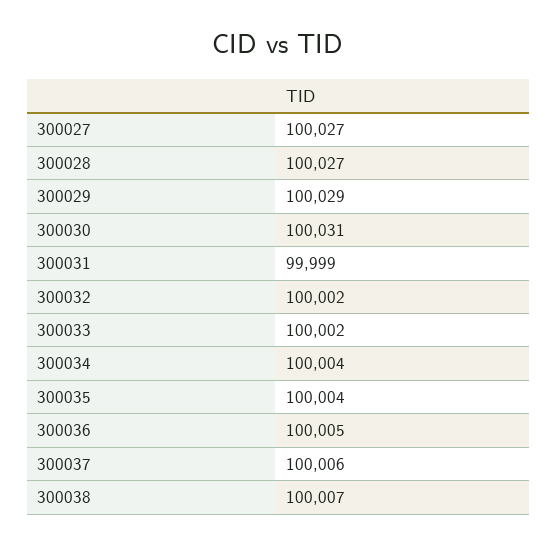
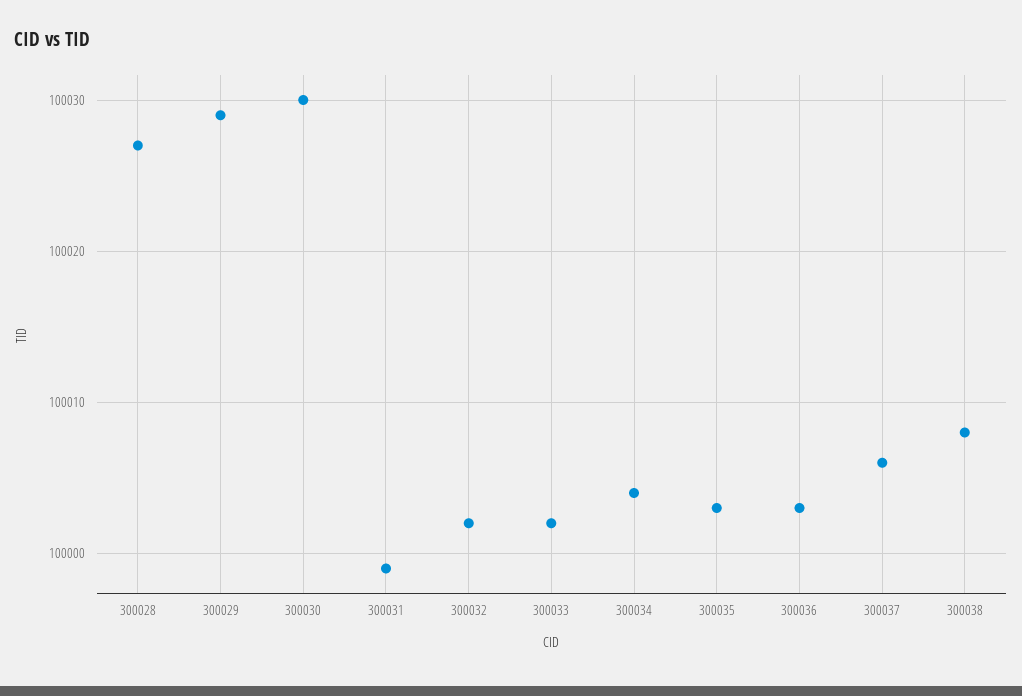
  {
-   "300027": 100027,
    "300028": 100027,
    "300029": 100029,
-   "300030": 100031,
+   "300030": 100030,
    "300031": 99999,
    "300032": 100002,
    "300033": 100002,
    "300034": 100004,
-   "300035": 100004,
+   "300035": 100003,
-   "300036": 100005,
+   "300036": 100003,
    "300037": 100006,
-   "300038": 100007
+   "300038": 100008
  }

